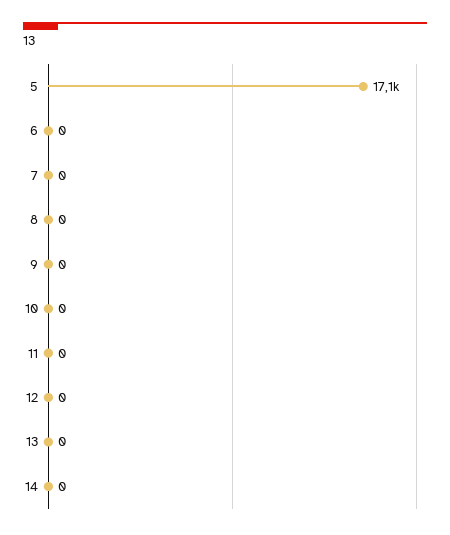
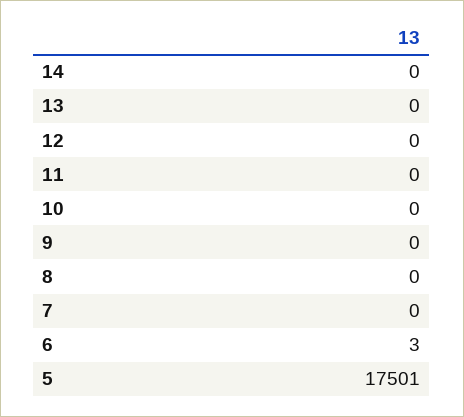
  {
-   "5": 17100,
+   "5": 17501,
-   "6": 0,
+   "6": 3,
    "7": 0,
    "8": 0,
    "9": 0,
    "10": 0,
    "11": 0,
    "12": 0,
    "13": 0,
    "14": 0
  }

